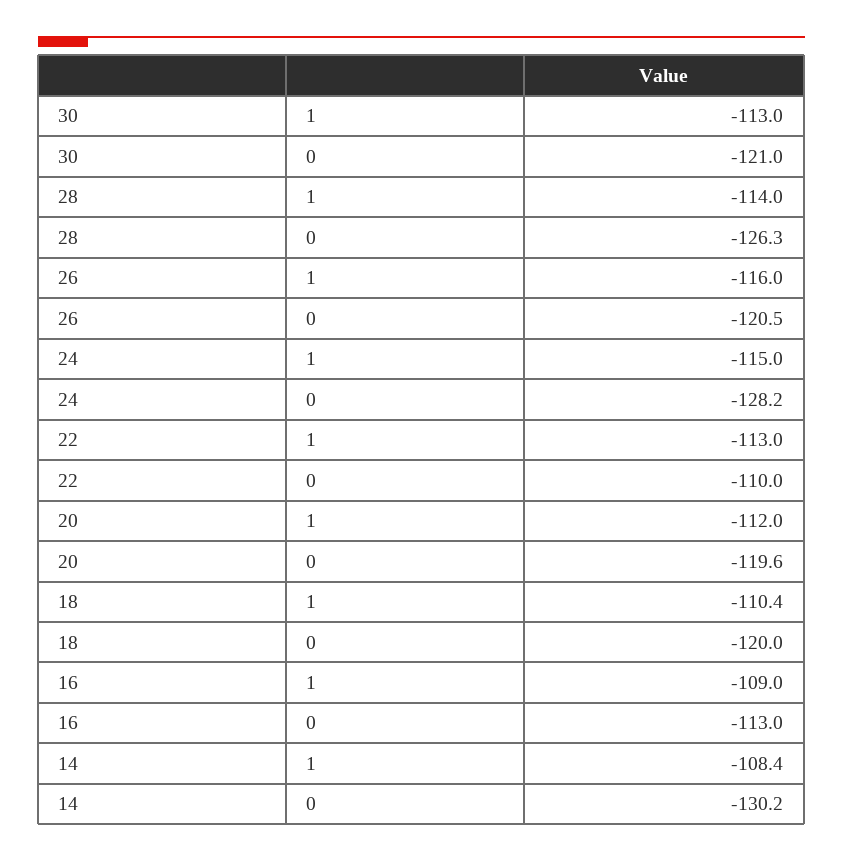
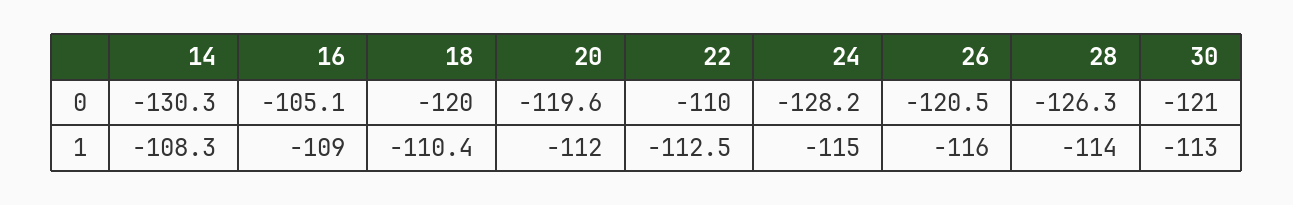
  {
    "30": {
      "1": -113,
      "0": -121
    },
    "28": {
      "1": -114,
      "0": -126.3
    },
    "26": {
      "1": -116,
      "0": -120.5
    },
    "24": {
      "1": -115,
      "0": -128.2
    },
    "22": {
-     "1": -113,
+     "1": -112.5,
      "0": -110
    },
    "20": {
      "1": -112,
      "0": -119.6
    },
    "18": {
      "1": -110.4,
      "0": -120
    },
    "16": {
      "1": -109,
-     "0": -113
+     "0": -105.1
    },
    "14": {
-     "1": -108.4,
+     "1": -108.3,
-     "0": -130.2
+     "0": -130.3
    }
  }

